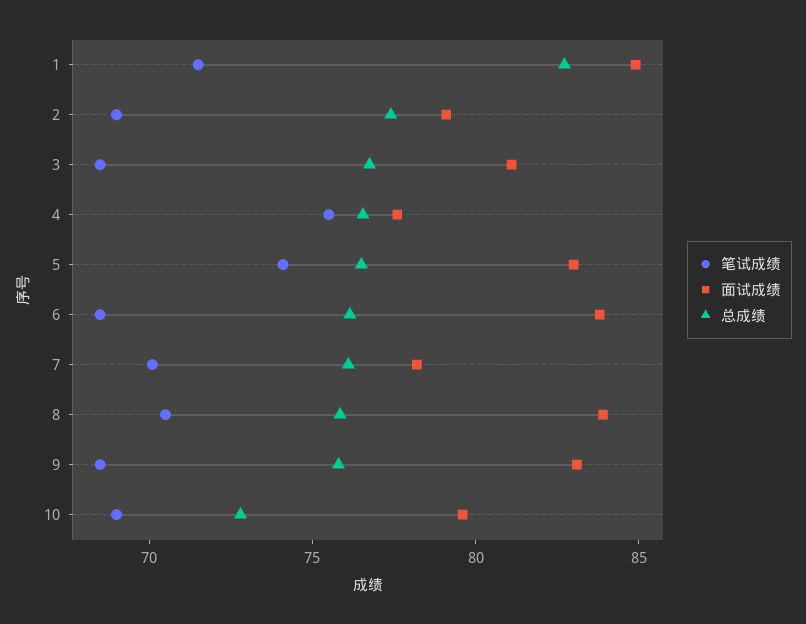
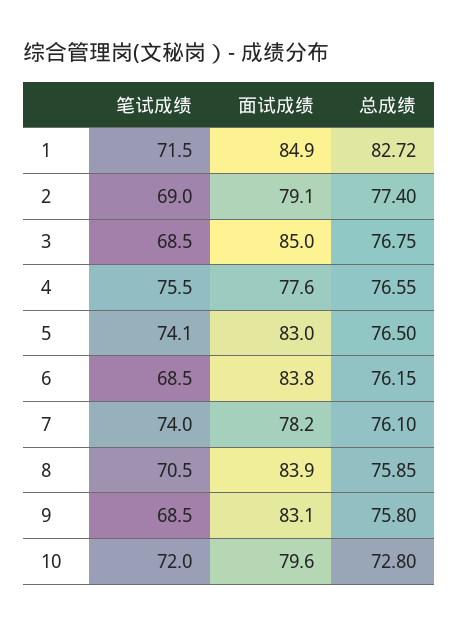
  {
    "笔试成绩": {
      "1": 71.5,
      "2": 69,
      "3": 68.5,
      "4": 75.5,
      "5": 74.1,
      "6": 68.5,
-     "7": 70,
+     "7": 74,
      "8": 70.5,
      "9": 68.5,
-     "10": 69
+     "10": 72
    },
    "面试成绩": {
      "1": 84.9,
      "2": 79.1,
-     "3": 81,
+     "3": 85,
      "4": 77.6,
      "5": 83,
      "6": 83.8,
      "7": 78.2,
      "8": 83.9,
      "9": 83.1,
      "10": 79.6
    },
    "总成绩": {
      "1": 82.72,
      "2": 77.4,
      "3": 76.75,
      "4": 76.55,
      "5": 76.5,
      "6": 76.15,
      "7": 76.1,
      "8": 75.85,
      "9": 75.8,
      "10": 72.8
    }
  }

